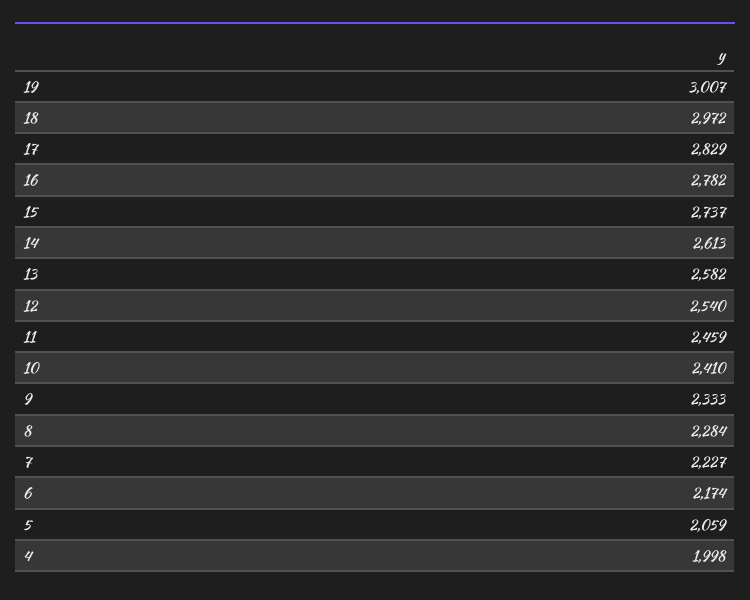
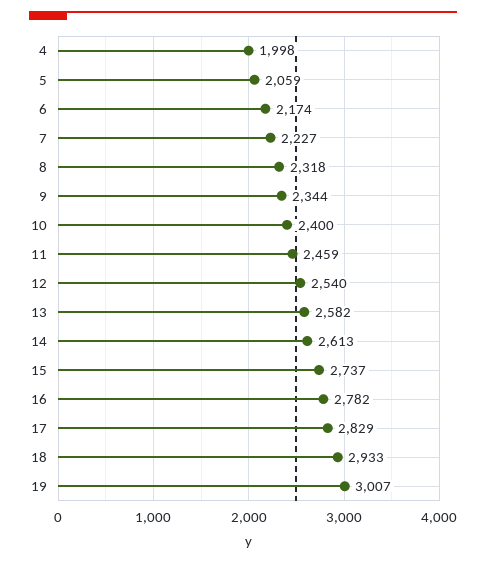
  {
    "19": 3007,
-   "18": 2972,
+   "18": 2933,
    "17": 2829,
    "16": 2782,
    "15": 2737,
    "14": 2613,
    "13": 2582,
    "12": 2540,
    "11": 2459,
-   "10": 2410,
+   "10": 2400,
-   "9": 2333,
+   "9": 2344,
-   "8": 2284,
+   "8": 2318,
    "7": 2227,
    "6": 2174,
    "5": 2059,
    "4": 1998
  }

